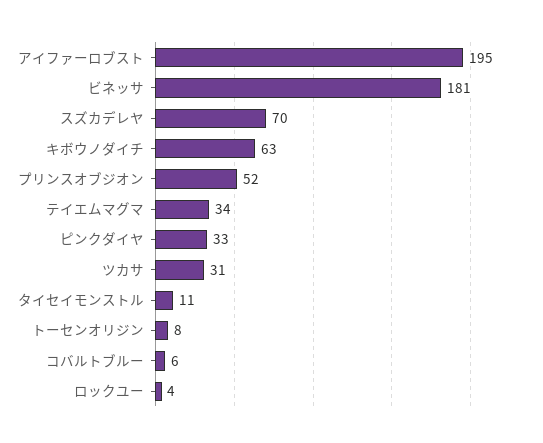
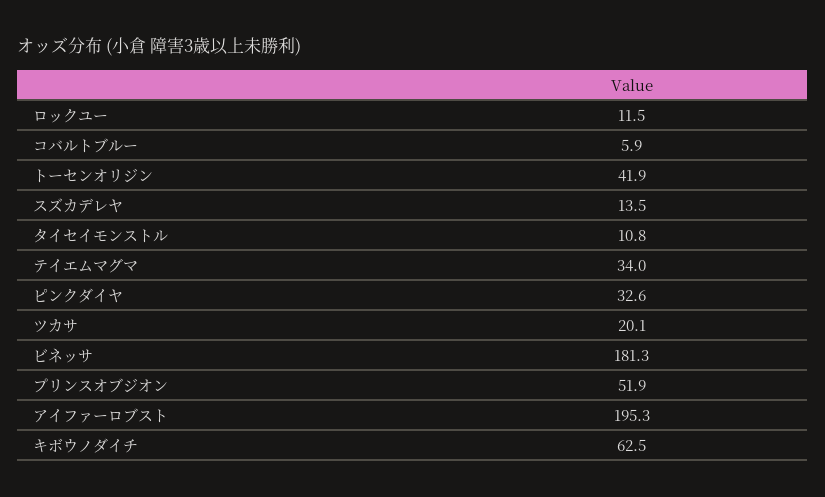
  {
    "アイファーロブスト": 195.3,
    "ビネッサ": 181.3,
-   "スズカデレヤ": 70,
+   "スズカデレヤ": 13.5,
    "キボウノダイチ": 62.5,
    "プリンスオブジオン": 51.9,
    "テイエムマグマ": 34,
    "ピンクダイヤ": 32.6,
-   "ツカサ": 31,
+   "ツカサ": 20.1,
    "タイセイモンストル": 10.8,
-   "トーセンオリジン": 8,
+   "トーセンオリジン": 41.9,
    "コバルトブルー": 5.9,
-   "ロックユー": 4
+   "ロックユー": 11.5
  }

